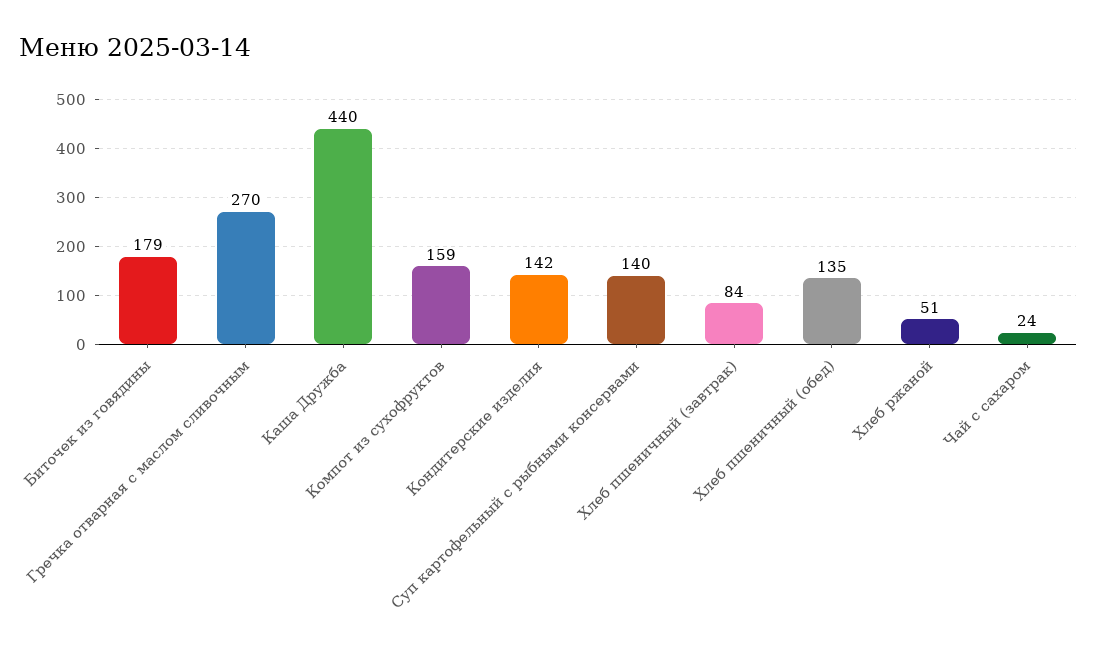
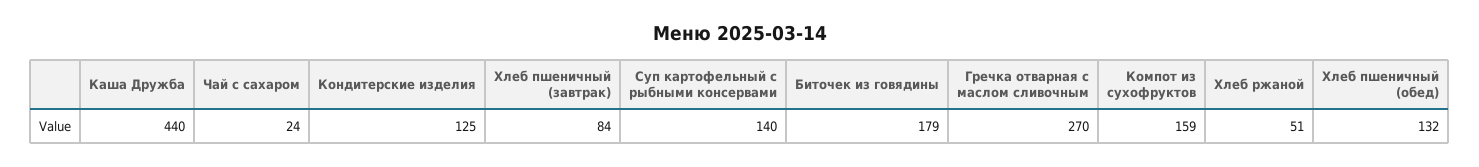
  {
    "Биточек из говядины": 179,
    "Гречка отварная с маслом сливочным": 270,
    "Каша Дружба": 440,
    "Компот из сухофруктов": 159,
-   "Кондитерские изделия": 142,
+   "Кондитерские изделия": 125,
    "Суп картофельный с рыбными консервами": 140,
    "Хлеб пшеничный (завтрак)": 84,
-   "Хлеб пшеничный (обед)": 135,
+   "Хлеб пшеничный (обед)": 132,
    "Хлеб ржаной": 51,
    "Чай с сахаром": 24
  }

